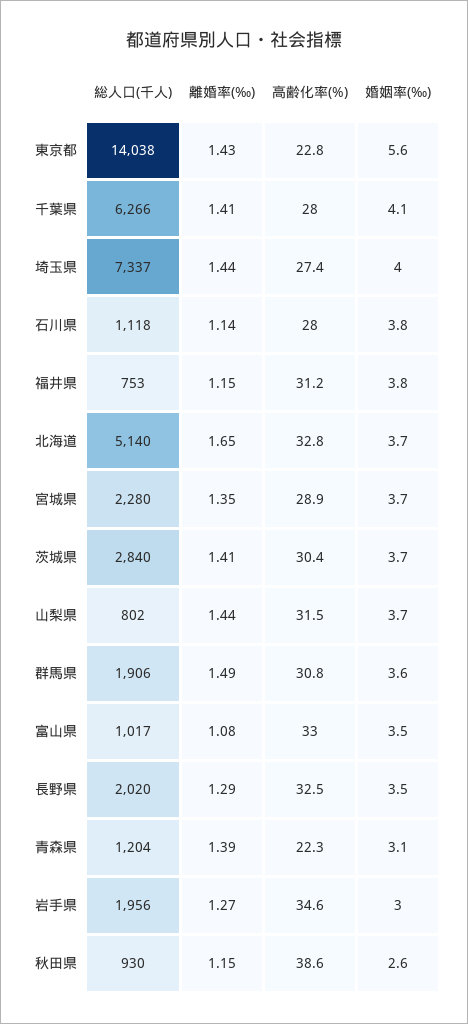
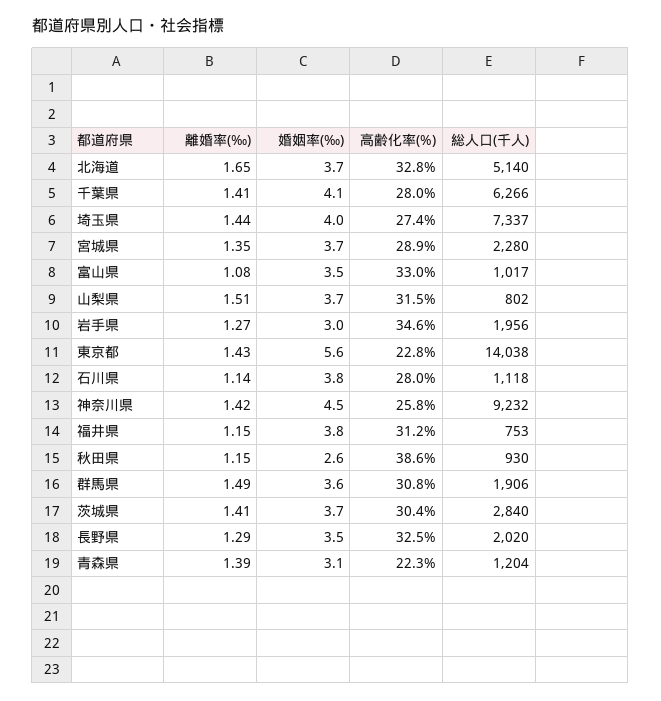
  {
    "総人口(千人)": {
      "東京都": 14038,
      "千葉県": 6266,
      "埼玉県": 7337,
      "石川県": 1118,
      "福井県": 753,
      "北海道": 5140,
      "宮城県": 2280,
      "茨城県": 2840,
      "山梨県": 802,
      "群馬県": 1906,
      "富山県": 1017,
      "長野県": 2020,
      "青森県": 1204,
      "岩手県": 1956,
-     "秋田県": 930
+     "秋田県": 930,
+     "神奈川県": 9232
    },
    "離婚率(‰)": {
      "東京都": 1.43,
      "千葉県": 1.41,
      "埼玉県": 1.44,
      "石川県": 1.14,
      "福井県": 1.15,
      "北海道": 1.65,
      "宮城県": 1.35,
      "茨城県": 1.41,
-     "山梨県": 1.44,
+     "山梨県": 1.51,
      "群馬県": 1.49,
      "富山県": 1.08,
      "長野県": 1.29,
      "青森県": 1.39,
      "岩手県": 1.27,
-     "秋田県": 1.15
+     "秋田県": 1.15,
+     "神奈川県": 1.42
    },
    "高齢化率(%)": {
      "東京都": 22.8,
      "千葉県": 28,
      "埼玉県": 27.4,
      "石川県": 28,
      "福井県": 31.2,
      "北海道": 32.8,
      "宮城県": 28.9,
      "茨城県": 30.4,
      "山梨県": 31.5,
      "群馬県": 30.8,
      "富山県": 33,
      "長野県": 32.5,
      "青森県": 22.3,
      "岩手県": 34.6,
-     "秋田県": 38.6
+     "秋田県": 38.6,
+     "神奈川県": 25.8
    },
    "婚姻率(‰)": {
      "東京都": 5.6,
      "千葉県": 4.1,
      "埼玉県": 4,
      "石川県": 3.8,
      "福井県": 3.8,
      "北海道": 3.7,
      "宮城県": 3.7,
      "茨城県": 3.7,
      "山梨県": 3.7,
      "群馬県": 3.6,
      "富山県": 3.5,
      "長野県": 3.5,
      "青森県": 3.1,
      "岩手県": 3,
-     "秋田県": 2.6
+     "秋田県": 2.6,
+     "神奈川県": 4.5
    }
  }

